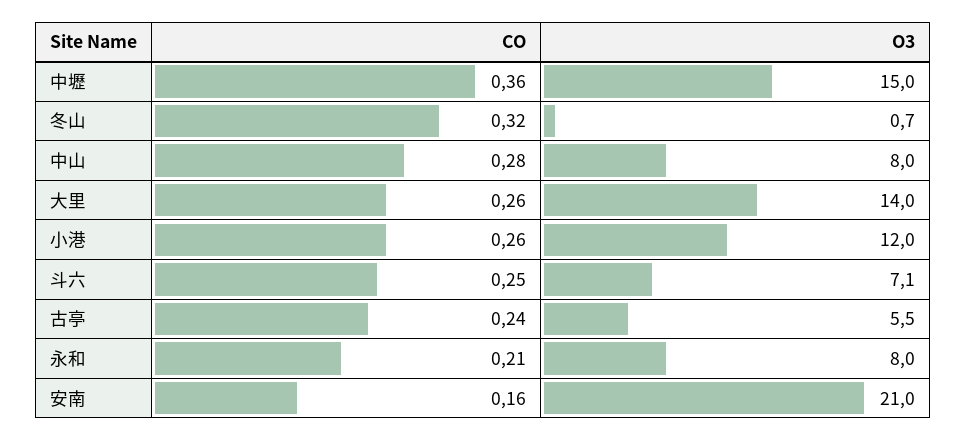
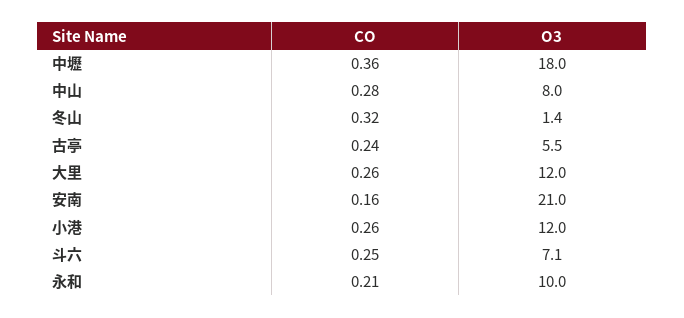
  {
    "CO": {
      "中壢": 0.36,
      "冬山": 0.32,
      "中山": 0.28,
      "大里": 0.26,
      "小港": 0.26,
      "斗六": 0.25,
      "古亭": 0.24,
      "永和": 0.21,
      "安南": 0.16
    },
    "O3": {
-     "中壢": 15,
+     "中壢": 18,
-     "冬山": 0.7,
+     "冬山": 1.4,
      "中山": 8,
-     "大里": 14,
+     "大里": 12,
      "小港": 12,
      "斗六": 7.1,
      "古亭": 5.5,
-     "永和": 8,
+     "永和": 10,
      "安南": 21
    }
  }

